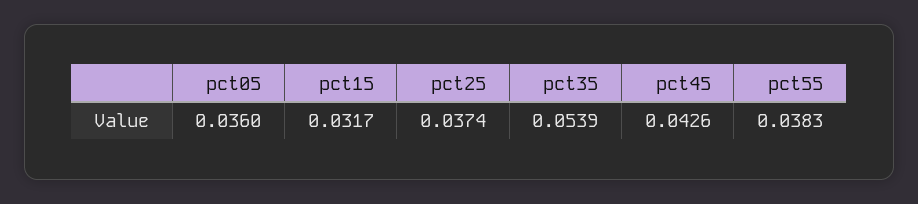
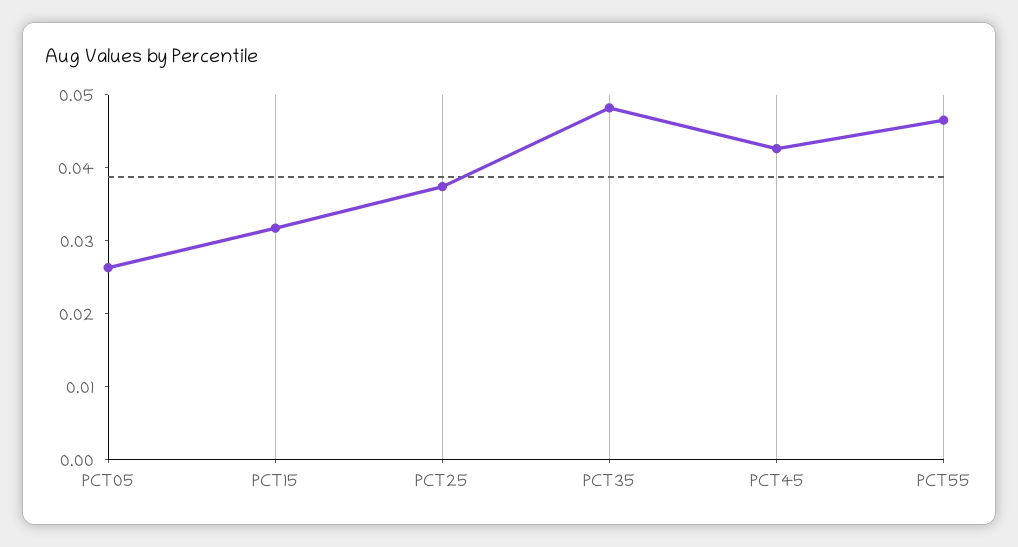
  {
-   "pct05": 0.036,
+   "pct05": 0.026,
    "pct15": 0.0317,
    "pct25": 0.0374,
-   "pct35": 0.0539,
+   "pct35": 0.048,
    "pct45": 0.0426,
-   "pct55": 0.0383
+   "pct55": 0.046
  }

